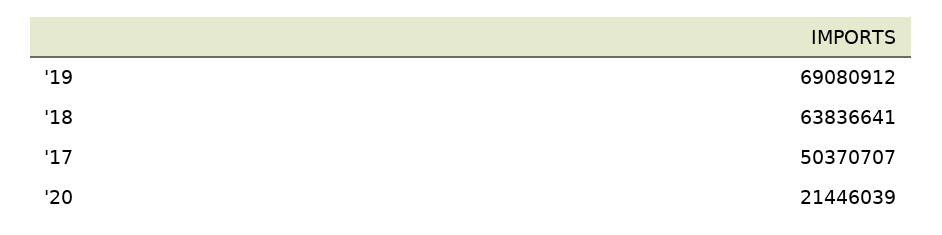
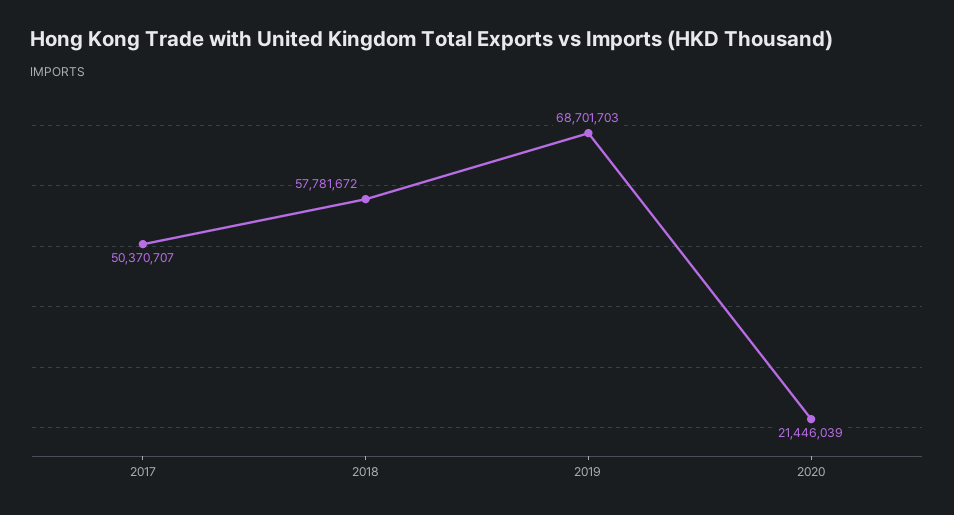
  {
-   "'19": 69080912,
+   "'19": 68701703,
-   "'18": 63836641,
+   "'18": 57781672,
    "'17": 50370707,
    "'20": 21446039
  }

